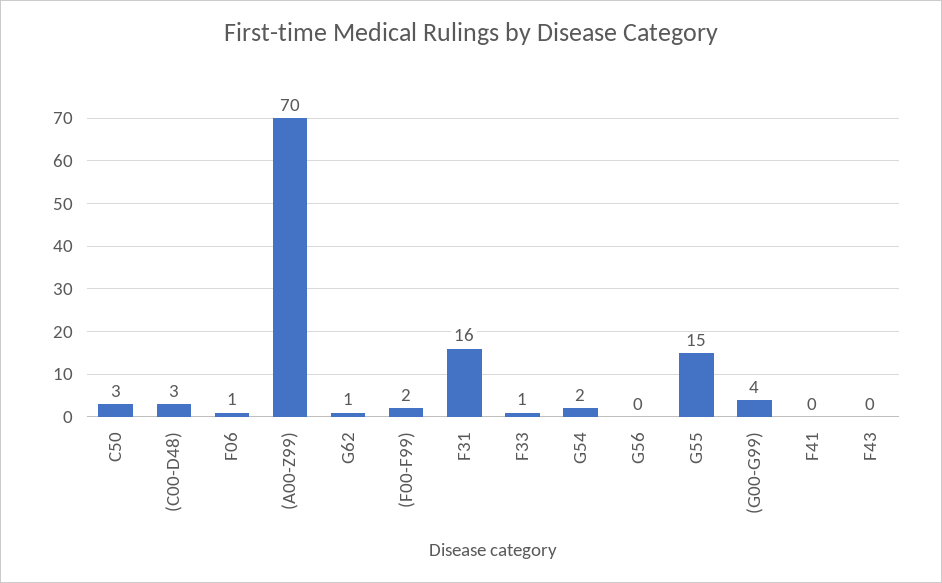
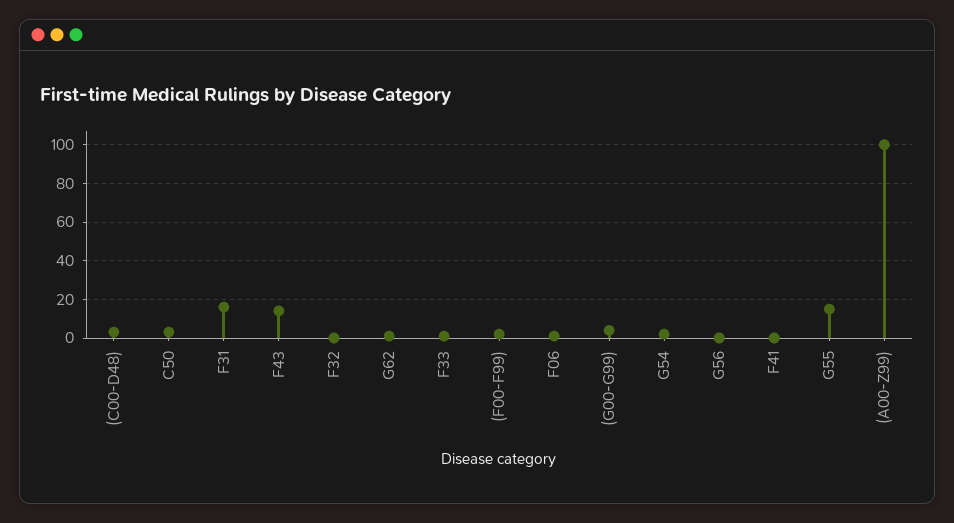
  {
    "C50": 3,
    "(C00-D48)": 3,
    "F06": 1,
-   "(A00-Z99)": 70,
+   "(A00-Z99)": 100,
    "G62": 1,
    "(F00-F99)": 2,
    "F31": 16,
    "F33": 1,
    "G54": 2,
    "G56": 0,
    "G55": 15,
    "(G00-G99)": 4,
    "F41": 0,
-   "F43": 0
+   "F43": 15,
+   "F32": 0
  }

